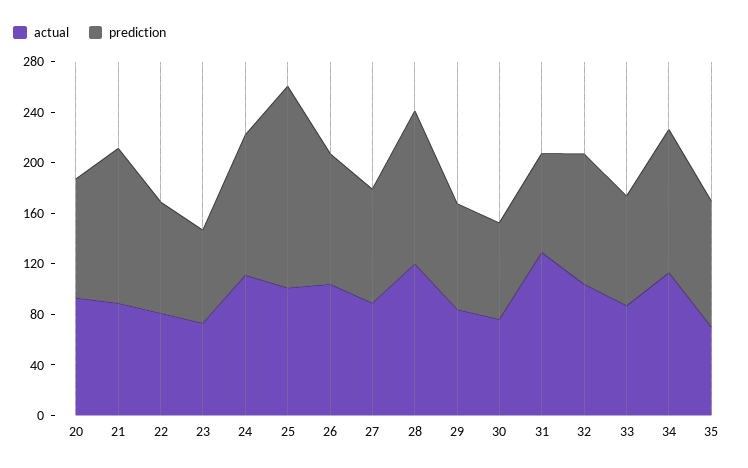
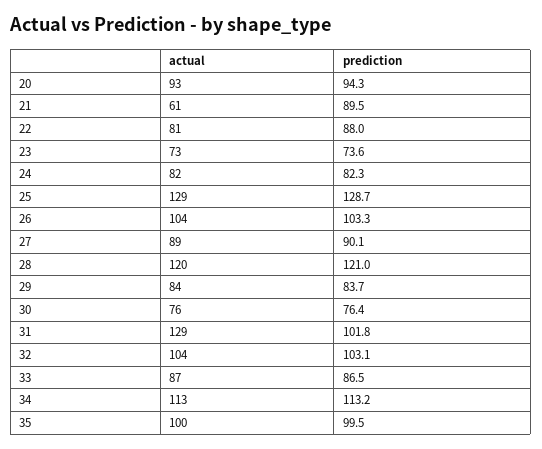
  {
    "actual": {
      "20": 93,
-     "21": 90,
+     "21": 61,
      "22": 81,
      "23": 73,
-     "24": 110,
+     "24": 82,
-     "25": 100,
+     "25": 129,
      "26": 104,
      "27": 89,
      "28": 120,
      "29": 84,
      "30": 76,
      "31": 129,
      "32": 104,
      "33": 87,
      "34": 113,
-     "35": 70
+     "35": 100
    },
    "prediction": {
      "20": 94.3,
-     "21": 120,
+     "21": 89.5,
      "22": 88,
      "23": 73.6,
-     "24": 110,
+     "24": 82.3,
-     "25": 160,
+     "25": 128.7,
      "26": 103.3,
      "27": 90.1,
      "28": 121,
      "29": 83.7,
      "30": 76.4,
-     "31": 80,
+     "31": 101.8,
      "32": 103.1,
      "33": 86.5,
      "34": 113.2,
      "35": 99.5
    }
  }

